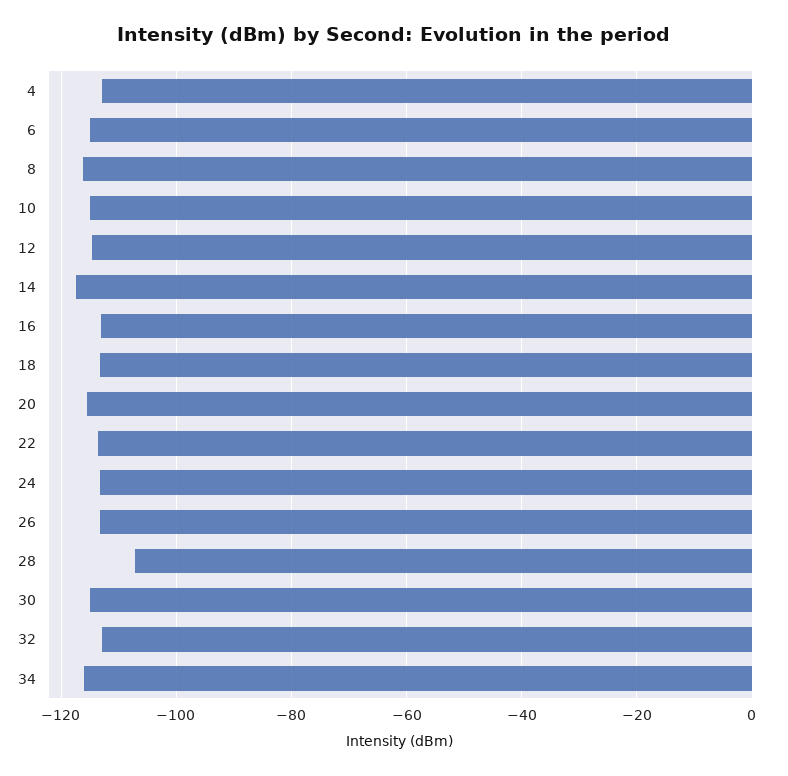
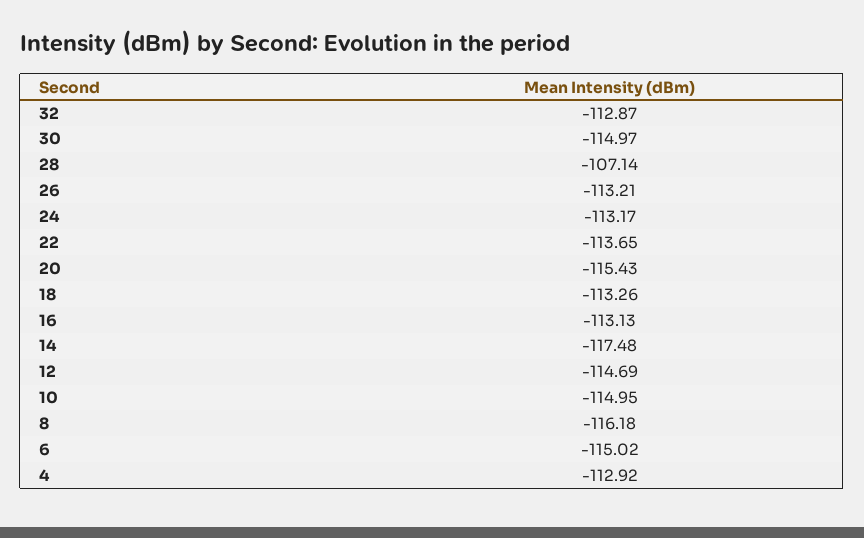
  {
    "4": -112.92,
    "6": -115.02,
    "8": -116.18,
    "10": -114.95,
    "12": -114.69,
    "14": -117.48,
    "16": -113.13,
    "18": -113.26,
    "20": -115.43,
    "22": -113.65,
    "24": -113.17,
    "26": -113.21,
    "28": -107.14,
    "30": -114.97,
-   "32": -112.87,
+   "32": -112.87
-   "34": -116
  }

